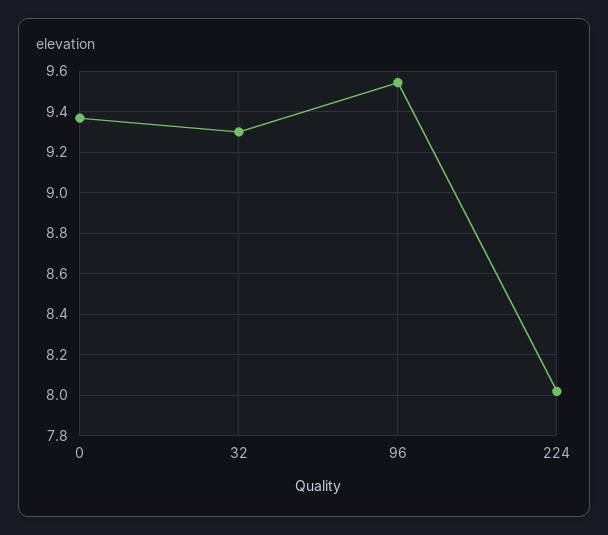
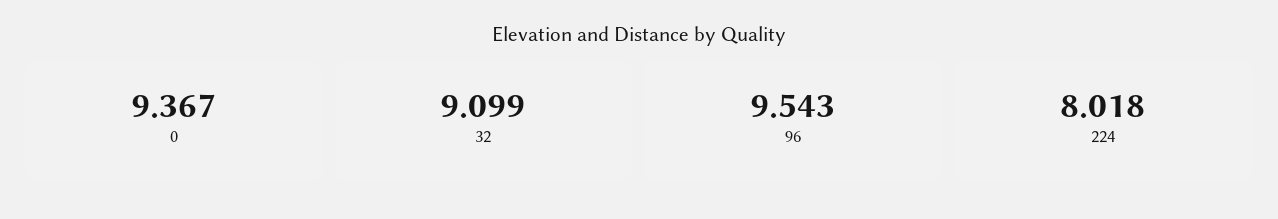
  {
    "0": 9.367,
-   "32": 9.3,
+   "32": 9.099,
    "96": 9.543,
    "224": 8.018
  }

